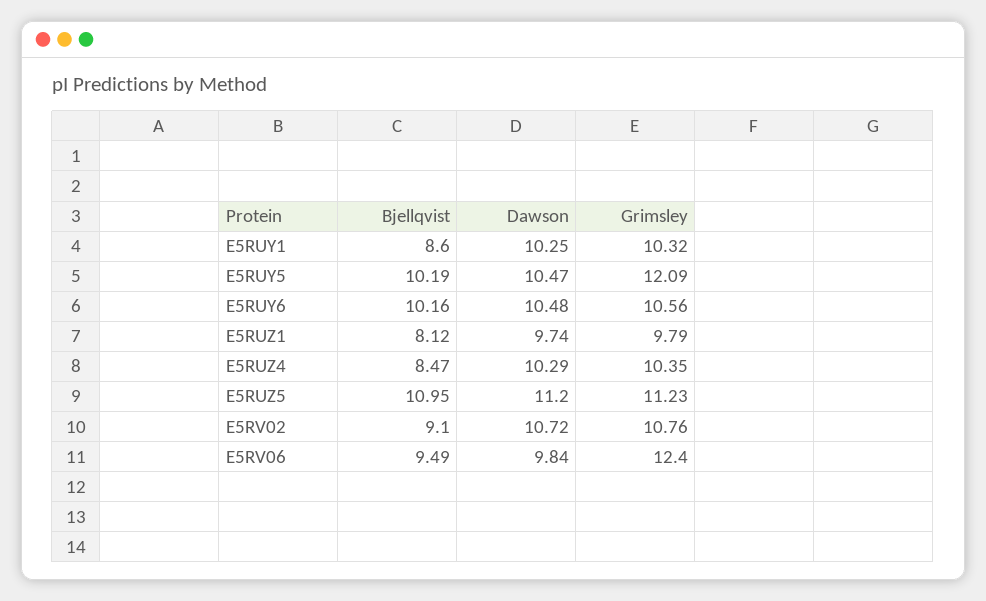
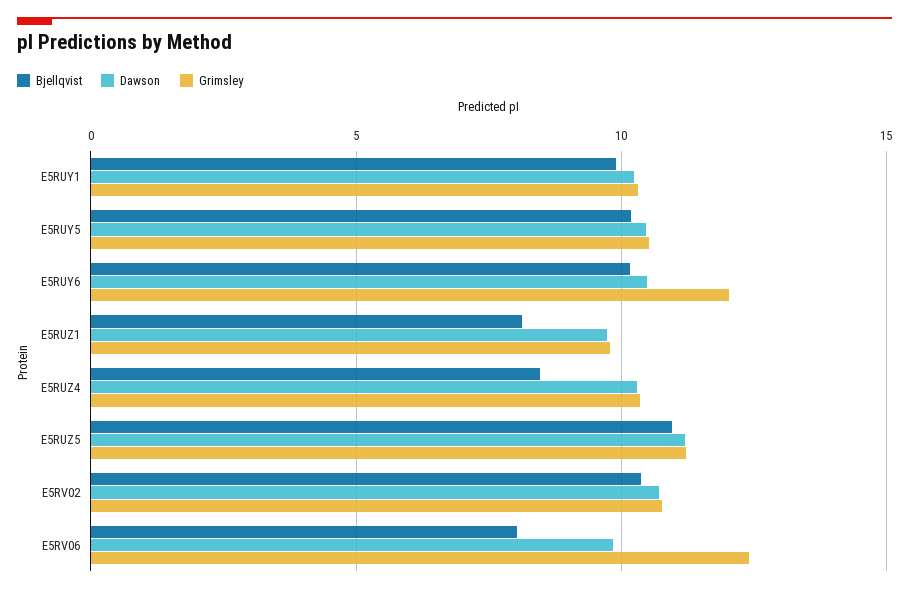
  {
    "Bjellqvist": {
-     "E5RUY1": 8.6,
+     "E5RUY1": 10,
      "E5RUY5": 10.19,
      "E5RUY6": 10.16,
      "E5RUZ1": 8.12,
      "E5RUZ4": 8.47,
      "E5RUZ5": 10.95,
-     "E5RV02": 9.1,
+     "E5RV02": 10.5,
-     "E5RV06": 9.49
+     "E5RV06": 8
    },
    "Dawson": {
      "E5RUY1": 10.25,
      "E5RUY5": 10.47,
      "E5RUY6": 10.48,
      "E5RUZ1": 9.74,
      "E5RUZ4": 10.29,
      "E5RUZ5": 11.2,
      "E5RV02": 10.72,
      "E5RV06": 9.84
    },
    "Grimsley": {
      "E5RUY1": 10.32,
-     "E5RUY5": 12.09,
+     "E5RUY5": 10.5,
-     "E5RUY6": 10.56,
+     "E5RUY6": 12,
      "E5RUZ1": 9.79,
      "E5RUZ4": 10.35,
      "E5RUZ5": 11.23,
      "E5RV02": 10.76,
      "E5RV06": 12.4
    }
  }

